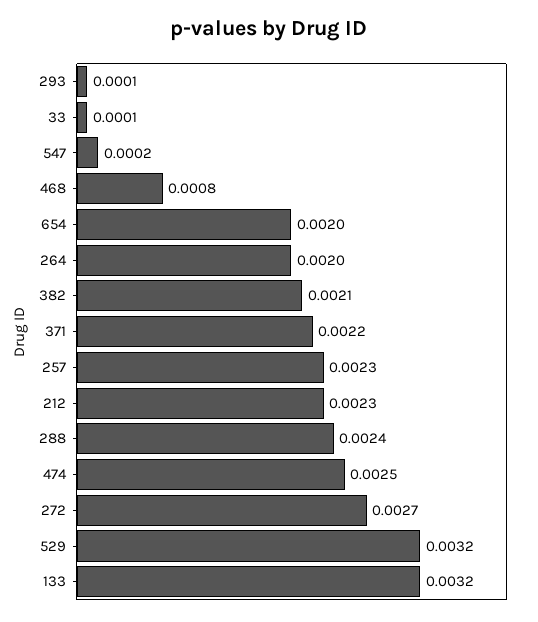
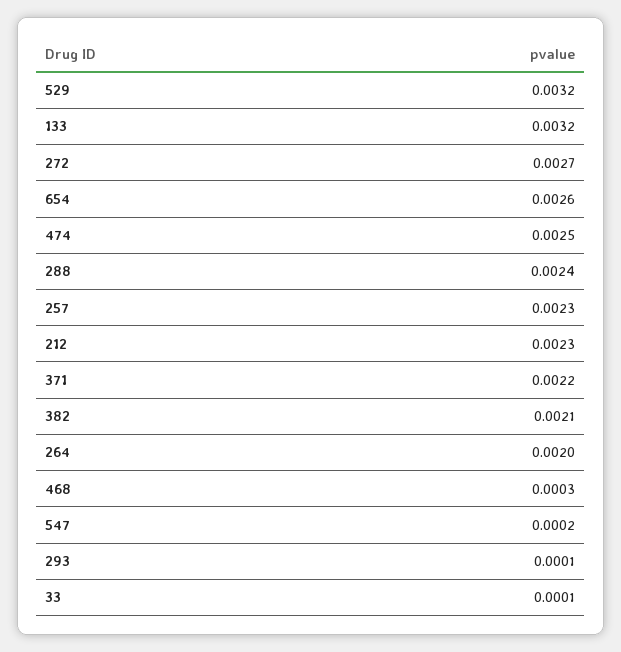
  {
    "293": 0.0001,
    "33": 0.0001,
    "547": 0.0002,
-   "468": 0.0008,
+   "468": 0.0003,
-   "654": 0.002,
+   "654": 0.0026,
    "264": 0.002,
    "382": 0.0021,
    "371": 0.0022,
    "257": 0.0023,
    "212": 0.0023,
    "288": 0.0024,
    "474": 0.0025,
    "272": 0.0027,
    "529": 0.0032,
    "133": 0.0032
  }

